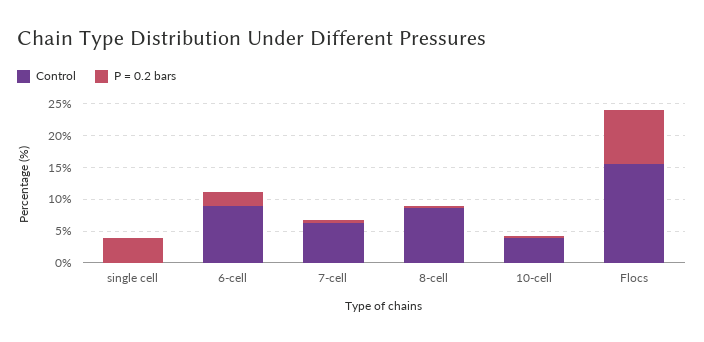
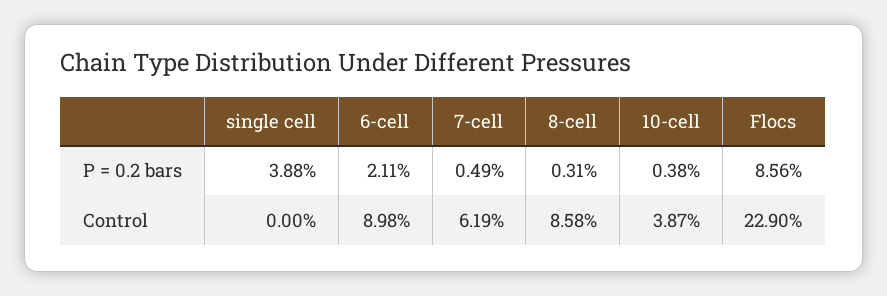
  {
    "Control": {
      "single cell": 0,
      "6-cell": 8.98,
      "7-cell": 6.19,
      "8-cell": 8.58,
      "10-cell": 3.87,
-     "Flocs": 15
+     "Flocs": 22.9
    },
    "P = 0.2 bars": {
      "single cell": 3.88,
      "6-cell": 2.11,
      "7-cell": 0.49,
      "8-cell": 0.31,
      "10-cell": 0.38,
      "Flocs": 8.56
    }
  }

